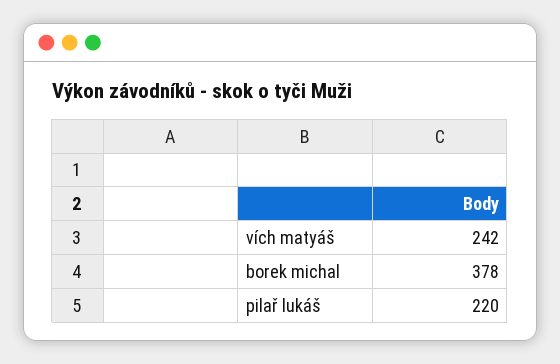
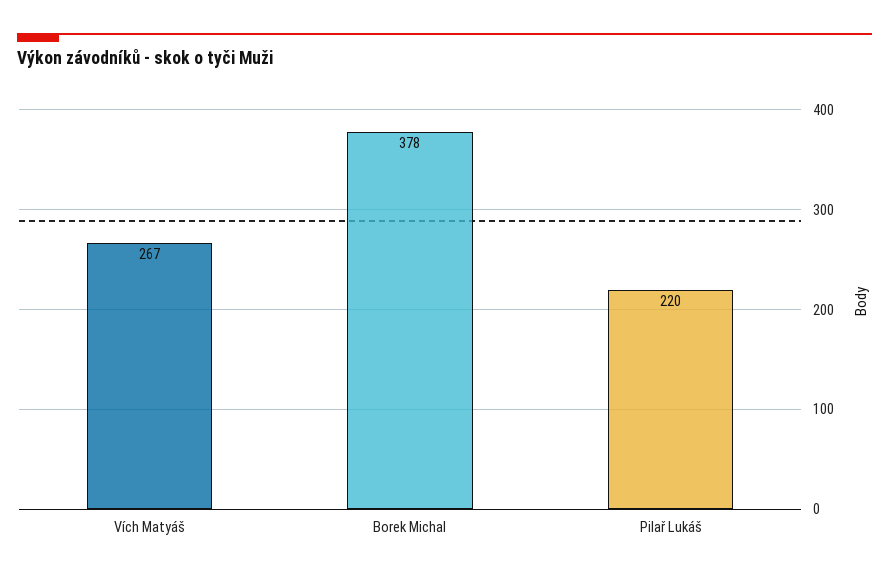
  {
-   "vích matyáš": 242,
+   "vích matyáš": 267,
    "borek michal": 378,
    "pilař lukáš": 220
  }

